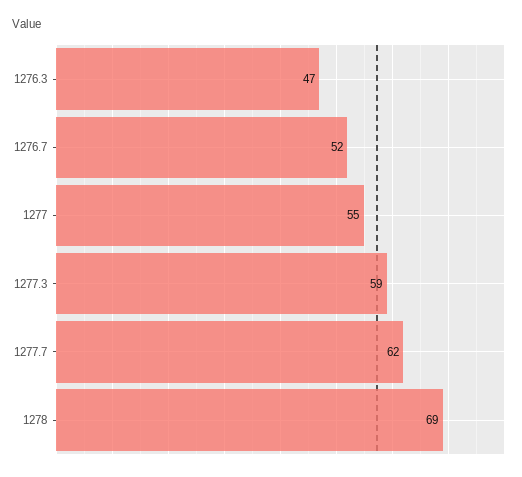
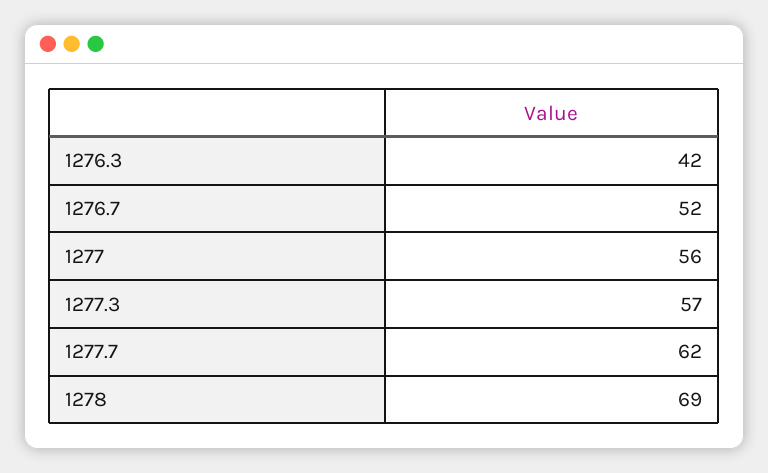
  {
-   "1276.3": 47,
+   "1276.3": 42,
    "1276.7": 52,
-   "1277": 55,
+   "1277": 56,
-   "1277.3": 59,
+   "1277.3": 57,
    "1277.7": 62,
    "1278": 69
  }

